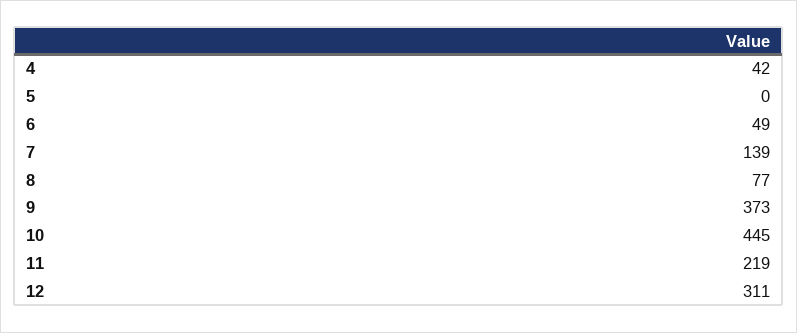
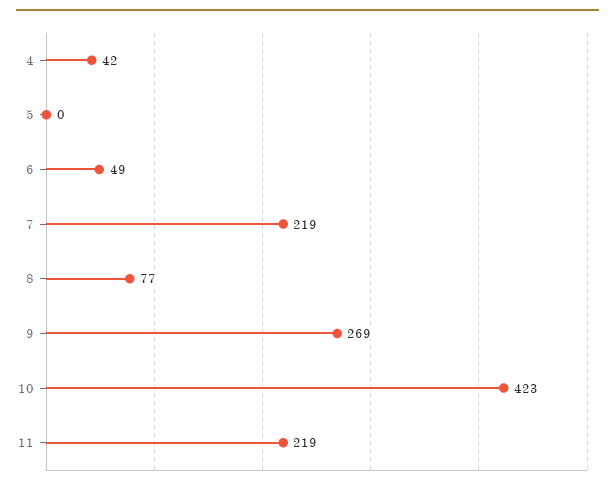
  {
    "4": 42,
    "5": 0,
    "6": 49,
-   "7": 139,
+   "7": 219,
    "8": 77,
-   "9": 373,
+   "9": 269,
-   "10": 445,
+   "10": 423,
-   "11": 219,
+   "11": 219
-   "12": 311
  }

